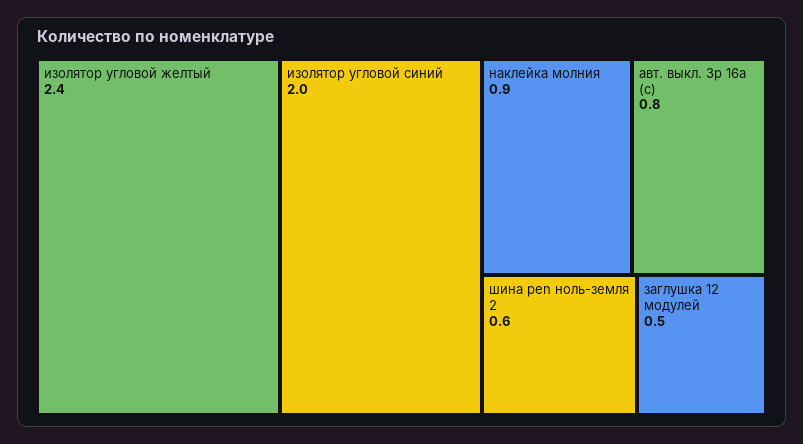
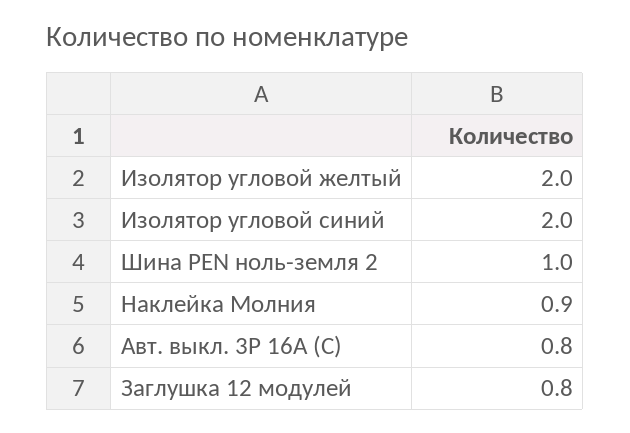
  {
-   "изолятор угловой желтый": 2.4,
+   "изолятор угловой желтый": 2,
    "изолятор угловой синий": 2,
    "наклейка молния": 0.9,
    "авт. выкл. 3p 16а (c)": 0.8,
-   "шина pen ноль-земля 2": 0.6,
+   "шина pen ноль-земля 2": 1,
-   "заглушка 12 модулей": 0.5
+   "заглушка 12 модулей": 0.8
  }

